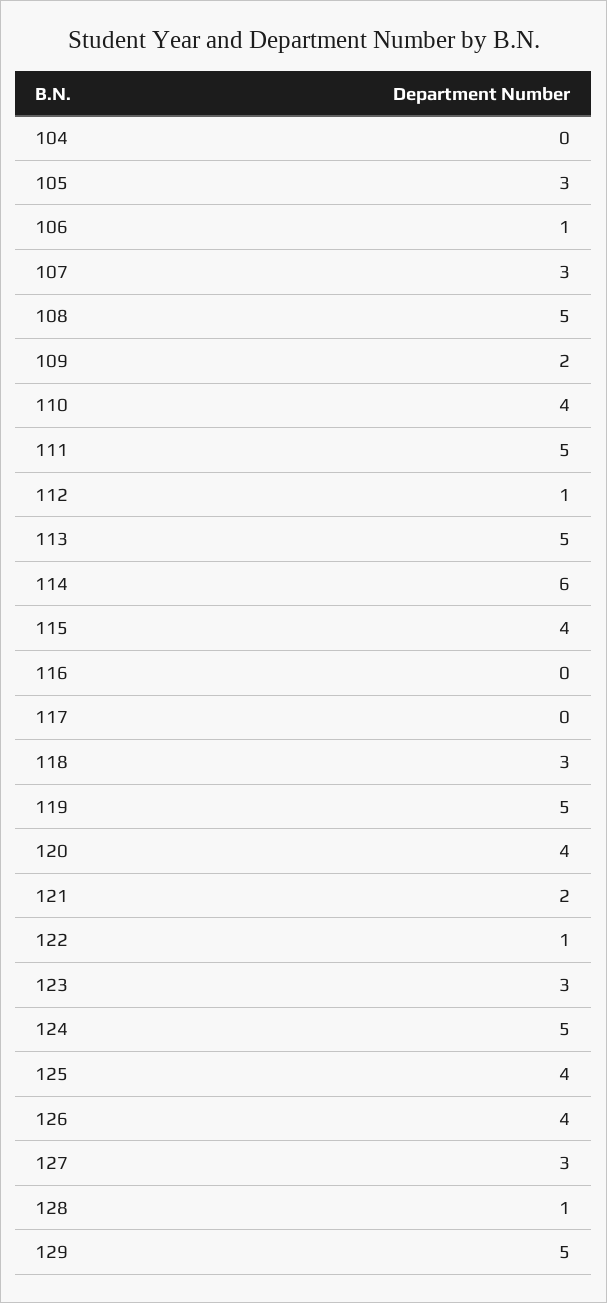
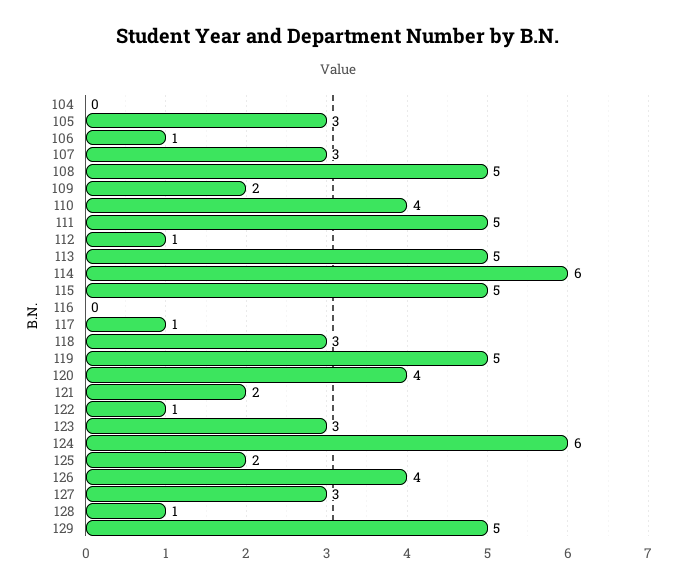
  {
    "104": 0,
    "105": 3,
    "106": 1,
    "107": 3,
    "108": 5,
    "109": 2,
    "110": 4,
    "111": 5,
    "112": 1,
    "113": 5,
    "114": 6,
-   "115": 4,
+   "115": 5,
    "116": 0,
-   "117": 0,
+   "117": 1,
    "118": 3,
    "119": 5,
    "120": 4,
    "121": 2,
    "122": 1,
    "123": 3,
-   "124": 5,
+   "124": 6,
-   "125": 4,
+   "125": 2,
    "126": 4,
    "127": 3,
    "128": 1,
    "129": 5
  }

